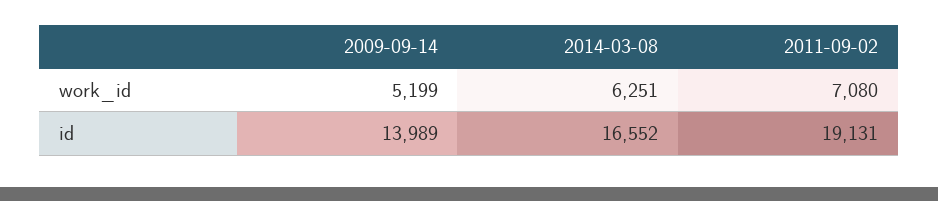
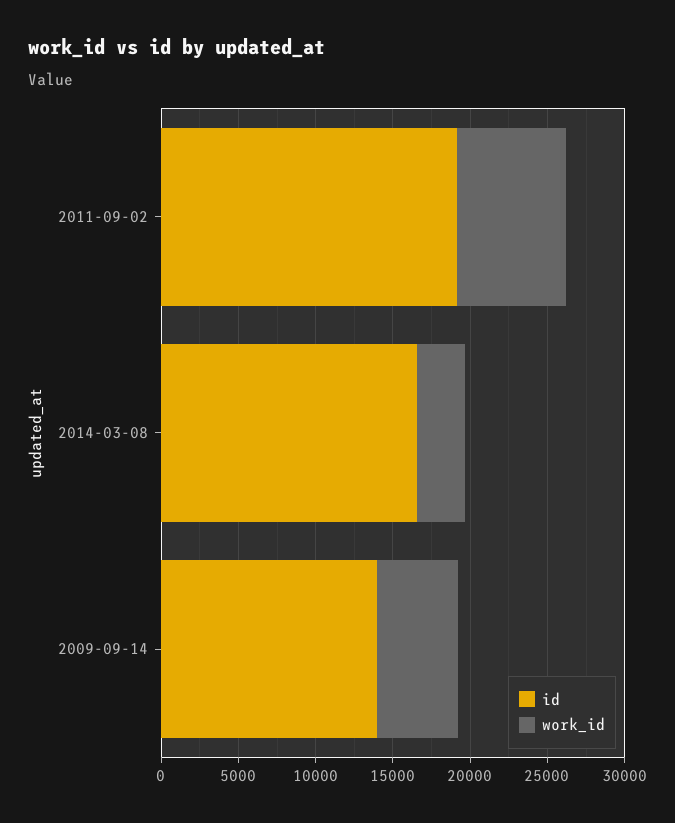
  {
    "work_id": {
      "2009-09-14": 5199,
-     "2014-03-08": 6251,
+     "2014-03-08": 3000,
      "2011-09-02": 7080
    },
    "id": {
      "2009-09-14": 13989,
      "2014-03-08": 16552,
      "2011-09-02": 19131
    }
  }

